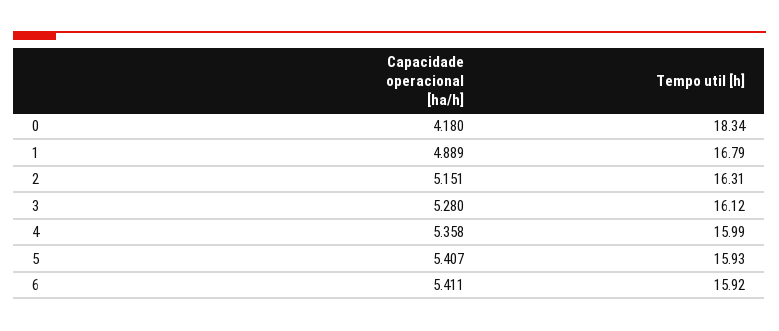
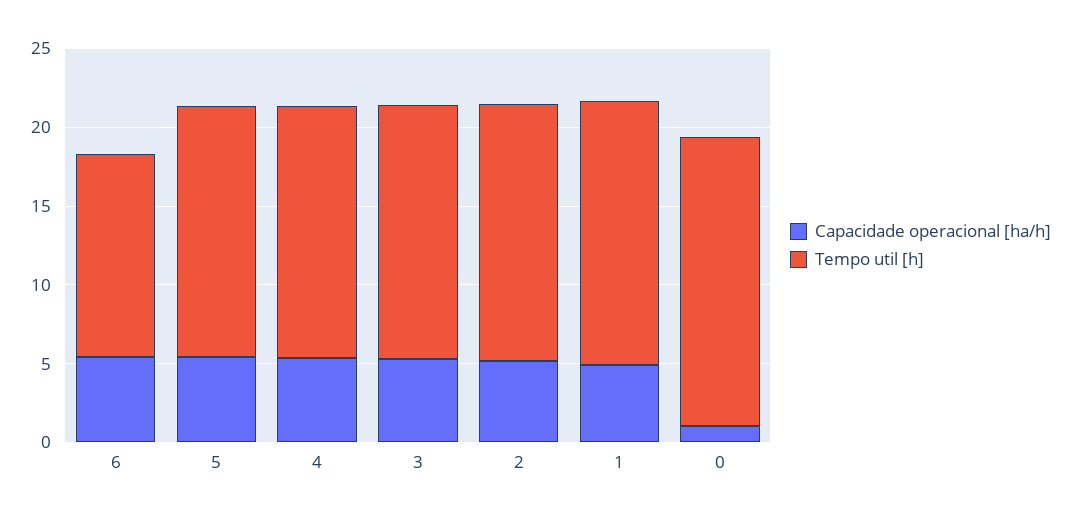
  {
    "Capacidade operacional [ha/h]": {
-     "0": 4.18,
+     "0": 1,
      "1": 4.889,
      "2": 5.151,
      "3": 5.28,
      "4": 5.358,
      "5": 5.407,
      "6": 5.411
    },
    "Tempo util [h]": {
      "0": 18.34,
      "1": 16.79,
      "2": 16.31,
      "3": 16.12,
      "4": 15.99,
      "5": 15.93,
-     "6": 15.92
+     "6": 13
    }
  }

